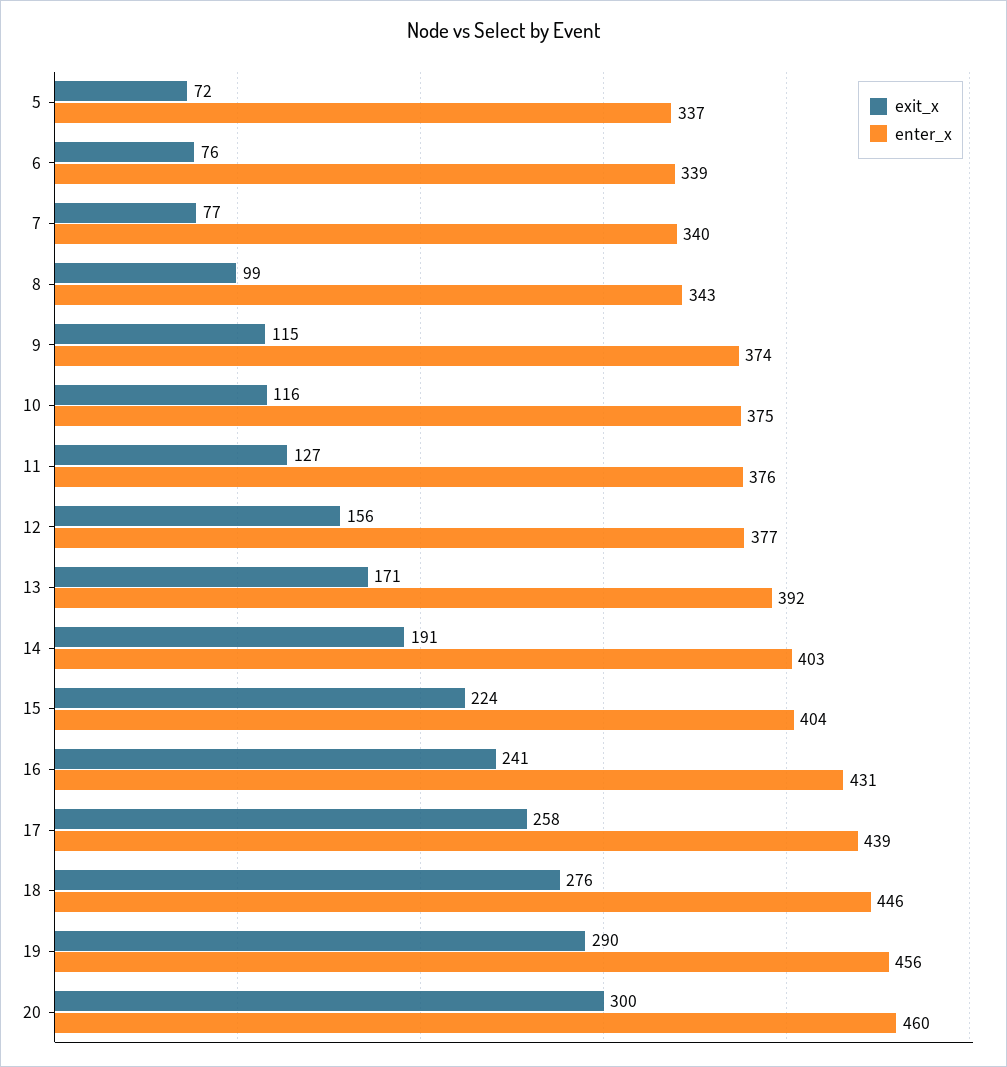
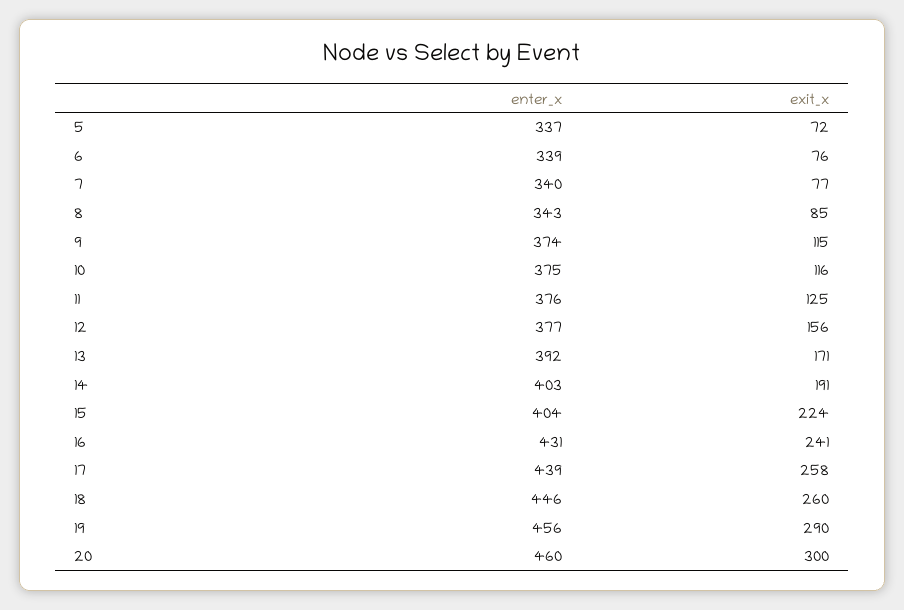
  {
    "exit_x": {
      "5": 72,
      "6": 76,
      "7": 77,
-     "8": 99,
+     "8": 85,
      "9": 115,
      "10": 116,
-     "11": 127,
+     "11": 125,
      "12": 156,
      "13": 171,
      "14": 191,
      "15": 224,
      "16": 241,
      "17": 258,
-     "18": 276,
+     "18": 260,
      "19": 290,
      "20": 300
    },
    "enter_x": {
      "5": 337,
      "6": 339,
      "7": 340,
      "8": 343,
      "9": 374,
      "10": 375,
      "11": 376,
      "12": 377,
      "13": 392,
      "14": 403,
      "15": 404,
      "16": 431,
      "17": 439,
      "18": 446,
      "19": 456,
      "20": 460
    }
  }

